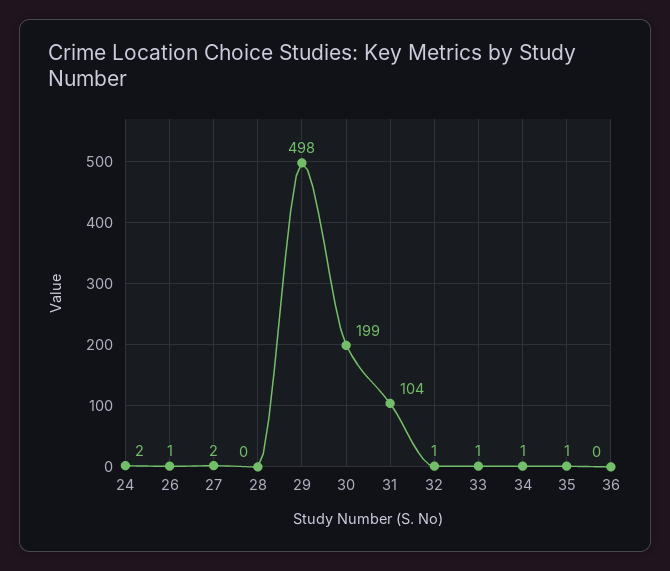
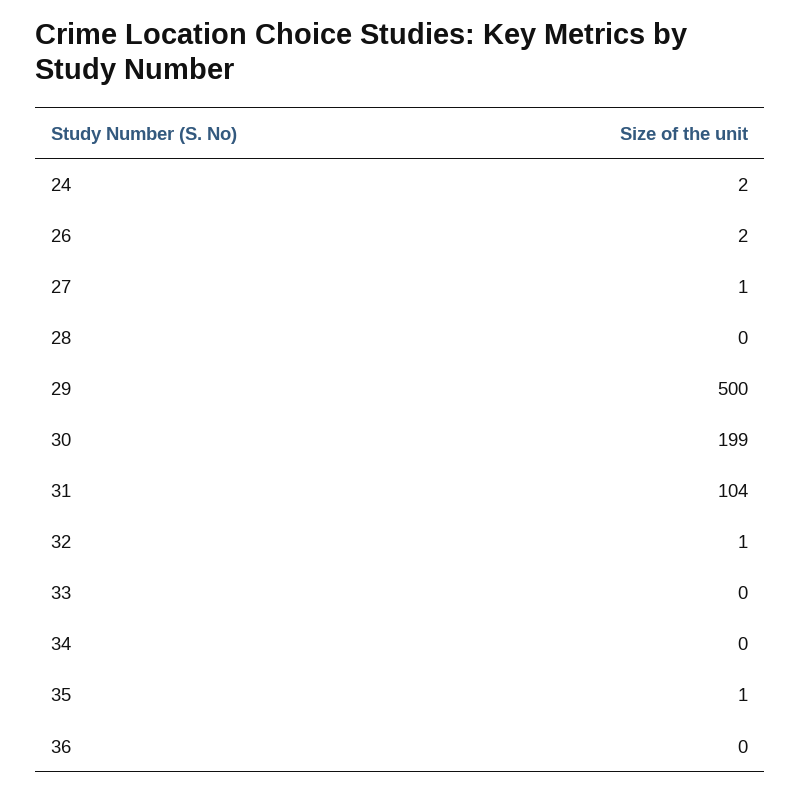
  {
    "24": 2,
-   "26": 1,
+   "26": 2,
-   "27": 2,
+   "27": 1,
    "28": 0,
-   "29": 498,
+   "29": 500,
    "30": 199,
    "31": 104,
    "32": 1,
-   "33": 1,
+   "33": 0,
-   "34": 1,
+   "34": 0,
    "35": 1,
    "36": 0
  }

